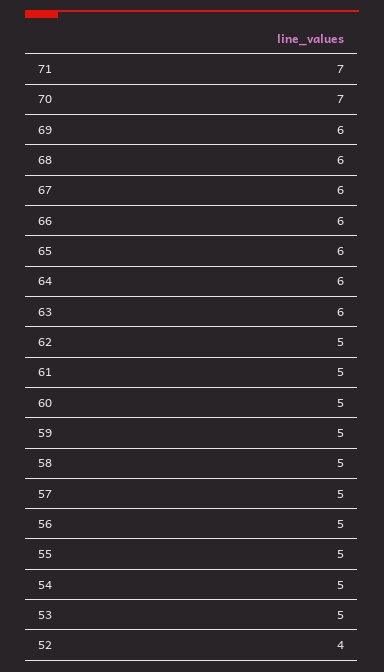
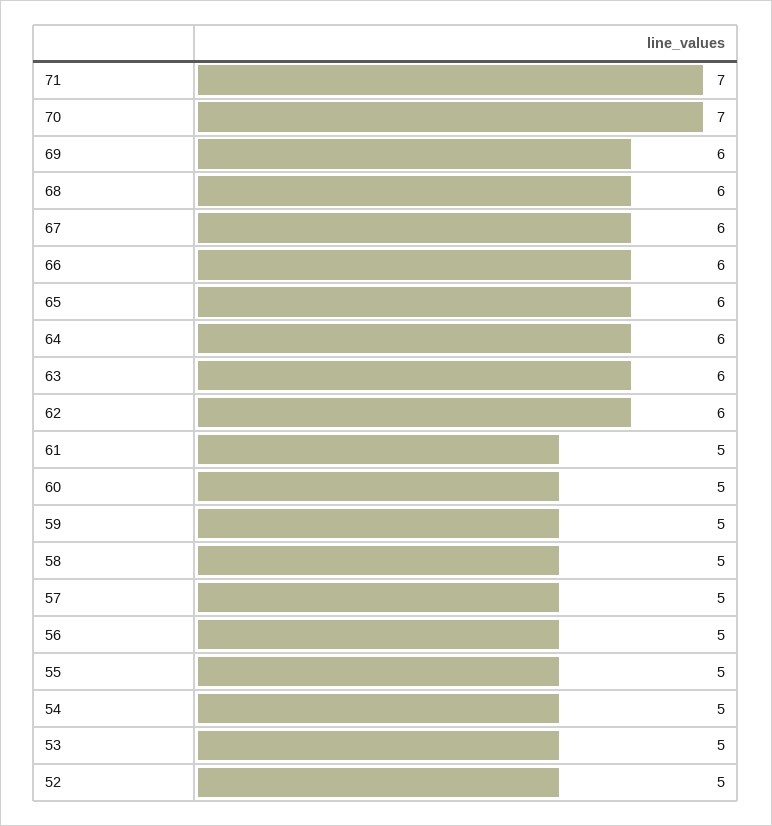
  {
    "71": 7,
    "70": 7,
    "69": 6,
    "68": 6,
    "67": 6,
    "66": 6,
    "65": 6,
    "64": 6,
    "63": 6,
-   "62": 5,
+   "62": 6,
    "61": 5,
    "60": 5,
    "59": 5,
    "58": 5,
    "57": 5,
    "56": 5,
    "55": 5,
    "54": 5,
    "53": 5,
-   "52": 4
+   "52": 5
  }

